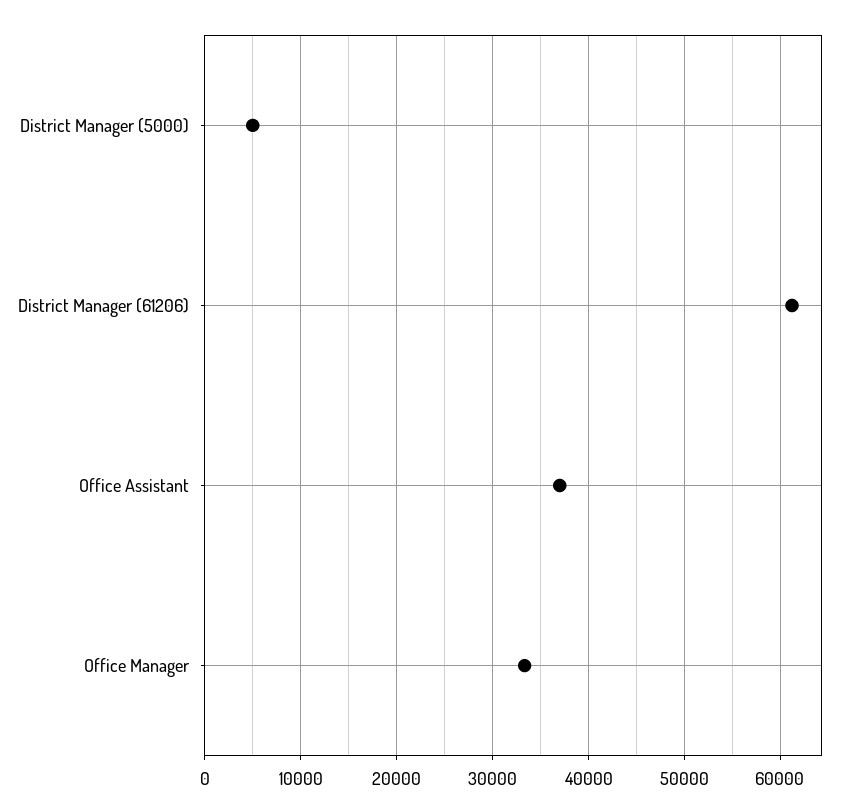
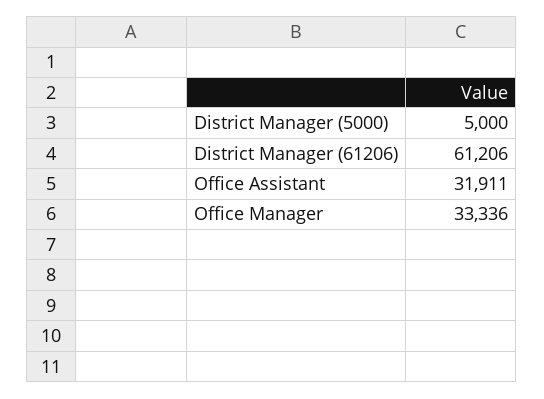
  {
    "District Manager (5000)": 5000,
    "District Manager (61206)": 61206,
-   "Office Assistant": 37000,
+   "Office Assistant": 31911,
    "Office Manager": 33336
  }

